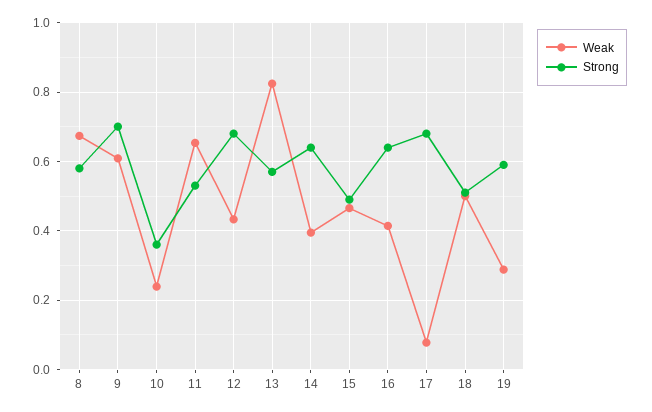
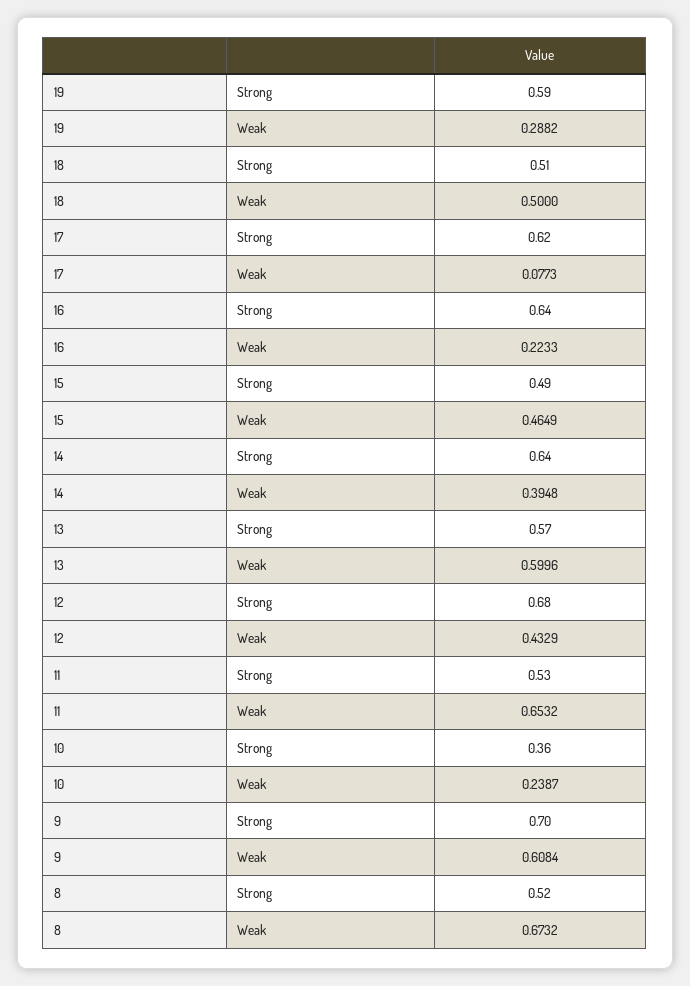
  {
    "Weak": {
      "8": 0.6732,
      "9": 0.6084,
      "10": 0.2387,
      "11": 0.6532,
      "12": 0.4329,
-     "13": 0.82,
+     "13": 0.5996,
      "14": 0.3948,
      "15": 0.4649,
-     "16": 0.42,
+     "16": 0.2233,
      "17": 0.0773,
      "18": 0.5,
      "19": 0.2882
    },
    "Strong": {
-     "8": 0.58,
+     "8": 0.52,
      "9": 0.7,
      "10": 0.36,
      "11": 0.53,
      "12": 0.68,
      "13": 0.57,
      "14": 0.64,
      "15": 0.49,
      "16": 0.64,
-     "17": 0.68,
+     "17": 0.62,
      "18": 0.51,
      "19": 0.59
    }
  }

